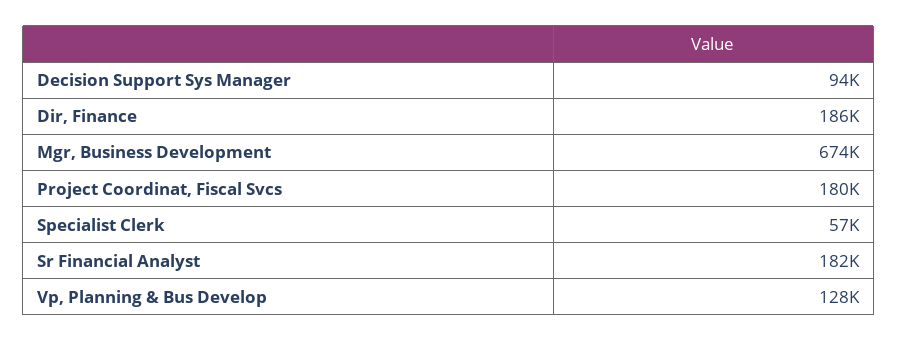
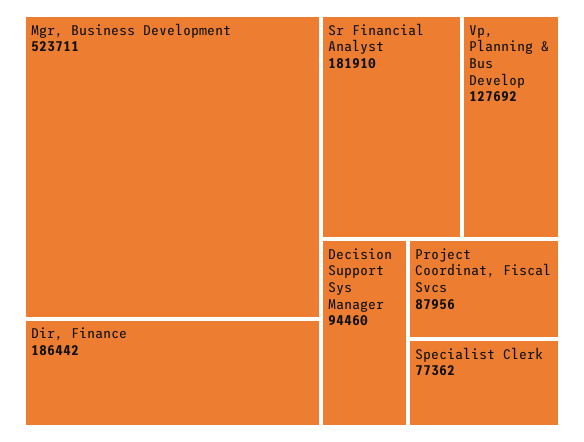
  {
    "Decision Support Sys Manager": 94460,
    "Dir, Finance": 186442,
-   "Mgr, Business Development": 674000,
+   "Mgr, Business Development": 523711,
-   "Project Coordinat, Fiscal Svcs": 180000,
+   "Project Coordinat, Fiscal Svcs": 87956,
-   "Specialist Clerk": 57000,
+   "Specialist Clerk": 77362,
    "Sr Financial Analyst": 181910,
    "Vp, Planning & Bus Develop": 127692
  }

